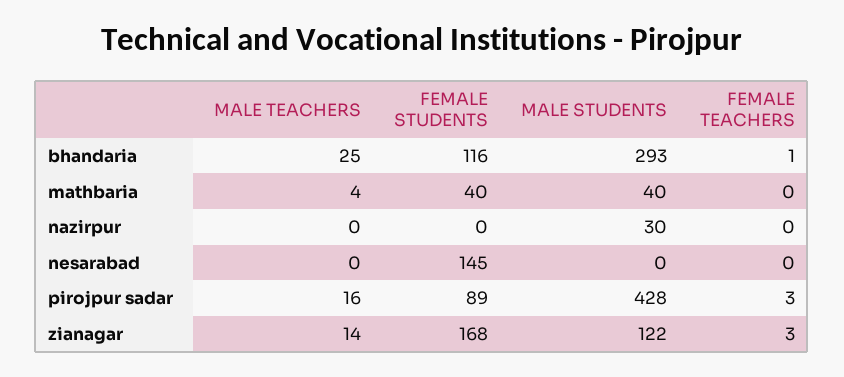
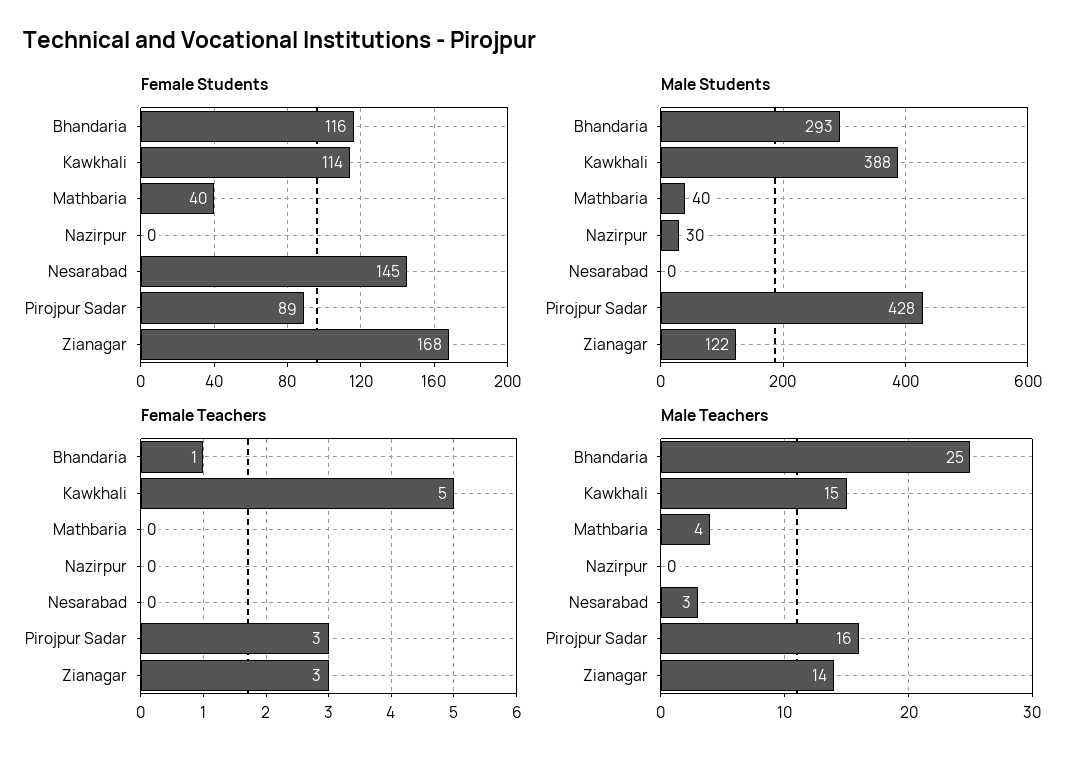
  {
    "MALE TEACHERS": {
      "bhandaria": 25,
      "mathbaria": 4,
      "nazirpur": 0,
-     "nesarabad": 0,
+     "nesarabad": 3,
      "pirojpur sadar": 16,
-     "zianagar": 14
+     "zianagar": 14,
+     "Kawkhali": 15
    },
    "FEMALE STUDENTS": {
      "bhandaria": 116,
      "mathbaria": 40,
      "nazirpur": 0,
      "nesarabad": 145,
      "pirojpur sadar": 89,
-     "zianagar": 168
+     "zianagar": 168,
+     "Kawkhali": 114
    },
    "MALE STUDENTS": {
      "bhandaria": 293,
      "mathbaria": 40,
      "nazirpur": 30,
      "nesarabad": 0,
      "pirojpur sadar": 428,
-     "zianagar": 122
+     "zianagar": 122,
+     "Kawkhali": 388
    },
    "FEMALE TEACHERS": {
      "bhandaria": 1,
      "mathbaria": 0,
      "nazirpur": 0,
      "nesarabad": 0,
      "pirojpur sadar": 3,
-     "zianagar": 3
+     "zianagar": 3,
+     "Kawkhali": 5
    }
  }

